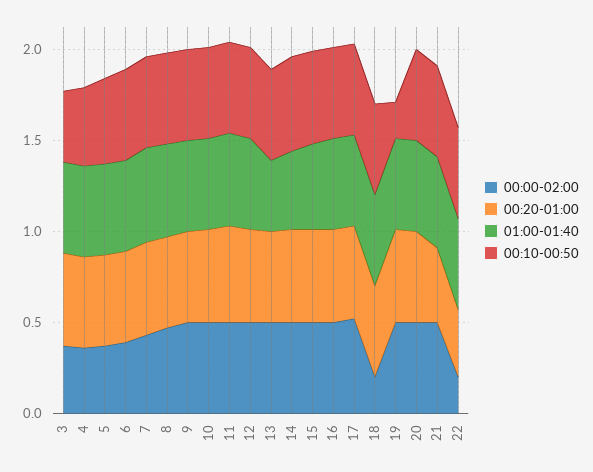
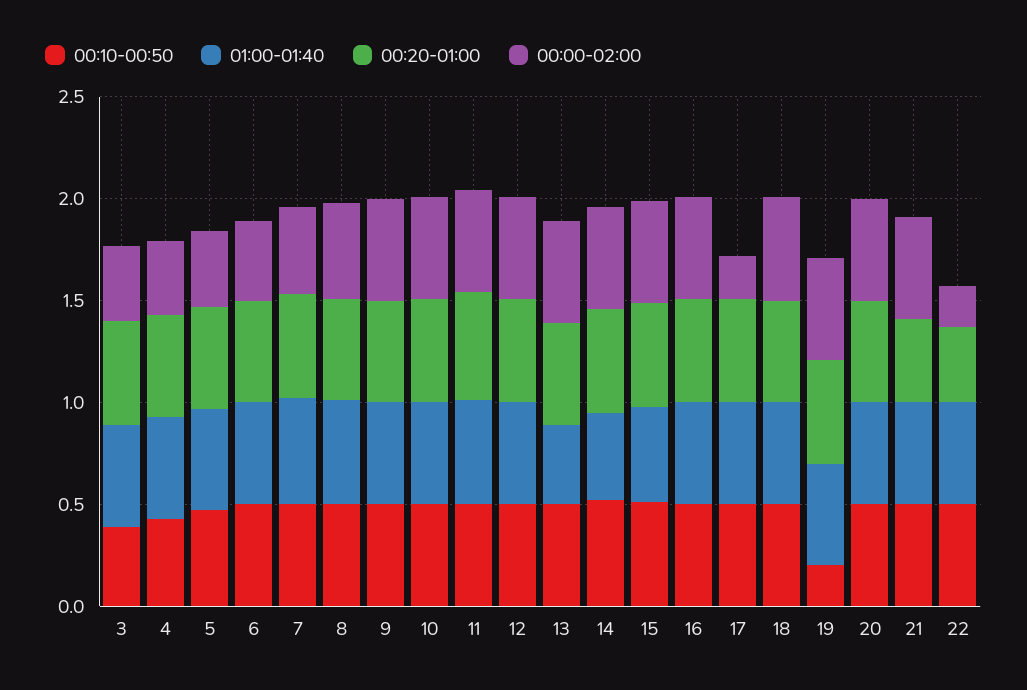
  {
    "00:00-02:00": {
      "3": 0.4,
      "4": 0.4,
      "5": 0.4,
      "6": 0.4,
      "7": 0.4,
      "8": 0.5,
      "9": 0.5,
      "10": 0.5,
      "11": 0.5,
      "12": 0.5,
      "13": 0.5,
      "14": 0.5,
      "15": 0.5,
      "16": 0.5,
-     "17": 0.5,
+     "17": 0.2,
-     "18": 0.2,
+     "18": 0.5,
      "19": 0.5,
      "20": 0.5,
      "21": 0.5,
      "22": 0.2
    },
    "00:20-01:00": {
      "3": 0.5,
      "4": 0.5,
      "5": 0.5,
      "6": 0.5,
      "7": 0.5,
      "8": 0.5,
      "9": 0.5,
      "10": 0.5,
      "11": 0.5,
      "12": 0.5,
      "13": 0.5,
      "14": 0.5,
      "15": 0.5,
      "16": 0.5,
      "17": 0.5,
      "18": 0.5,
      "19": 0.5,
      "20": 0.5,
      "21": 0.4,
      "22": 0.4
    },
    "01:00-01:40": {
      "3": 0.5,
      "4": 0.5,
      "5": 0.5,
      "6": 0.5,
      "7": 0.5,
      "8": 0.5,
      "9": 0.5,
      "10": 0.5,
      "11": 0.5,
      "12": 0.5,
      "13": 0.4,
      "14": 0.4,
      "15": 0.5,
      "16": 0.5,
      "17": 0.5,
      "18": 0.5,
      "19": 0.5,
      "20": 0.5,
      "21": 0.5,
      "22": 0.5
    },
    "00:10-00:50": {
      "3": 0.4,
      "4": 0.4,
      "5": 0.5,
      "6": 0.5,
      "7": 0.5,
      "8": 0.5,
      "9": 0.5,
      "10": 0.5,
      "11": 0.5,
      "12": 0.5,
      "13": 0.5,
      "14": 0.5,
      "15": 0.5,
      "16": 0.5,
      "17": 0.5,
      "18": 0.5,
      "19": 0.2,
      "20": 0.5,
      "21": 0.5,
      "22": 0.5
    }
  }

